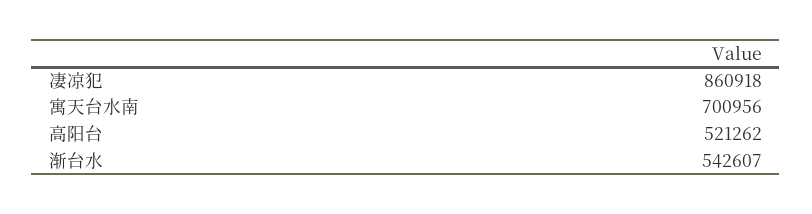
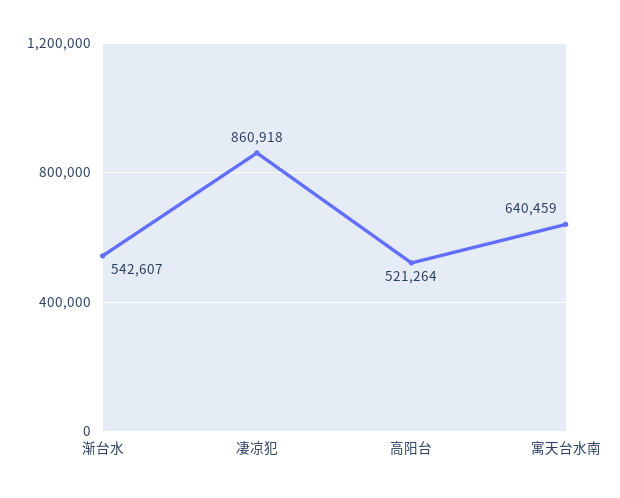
  {
    "凄凉犯": 860918,
-   "寓天台水南": 700956,
+   "寓天台水南": 640459,
-   "高阳台": 521262,
+   "高阳台": 521264,
    "渐台水": 542607
  }

